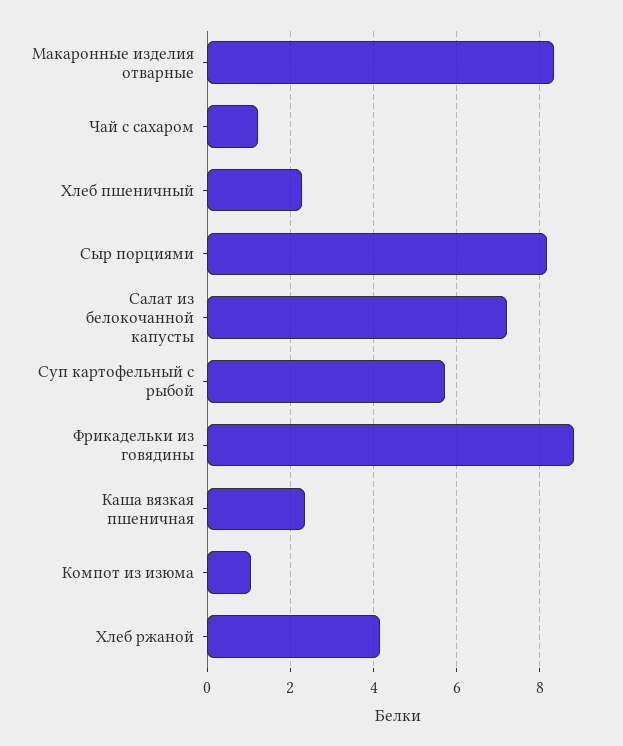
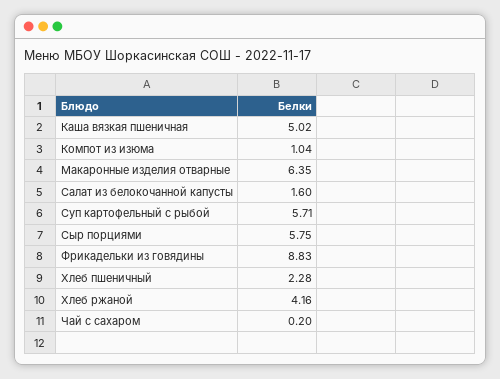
  {
-   "Макаронные изделия отварные": 8.4,
+   "Макаронные изделия отварные": 6.35,
-   "Чай с сахаром": 1.2,
+   "Чай с сахаром": 0.2,
    "Хлеб пшеничный": 2.28,
-   "Сыр порциями": 8.2,
+   "Сыр порциями": 5.75,
-   "Салат из белокочанной капусты": 7.2,
+   "Салат из белокочанной капусты": 1.6,
    "Суп картофельный с рыбой": 5.71,
    "Фрикадельки из говядины": 8.83,
-   "Каша вязкая пшеничная": 2.4,
+   "Каша вязкая пшеничная": 5.02,
    "Компот из изюма": 1.04,
    "Хлеб ржаной": 4.16
  }

